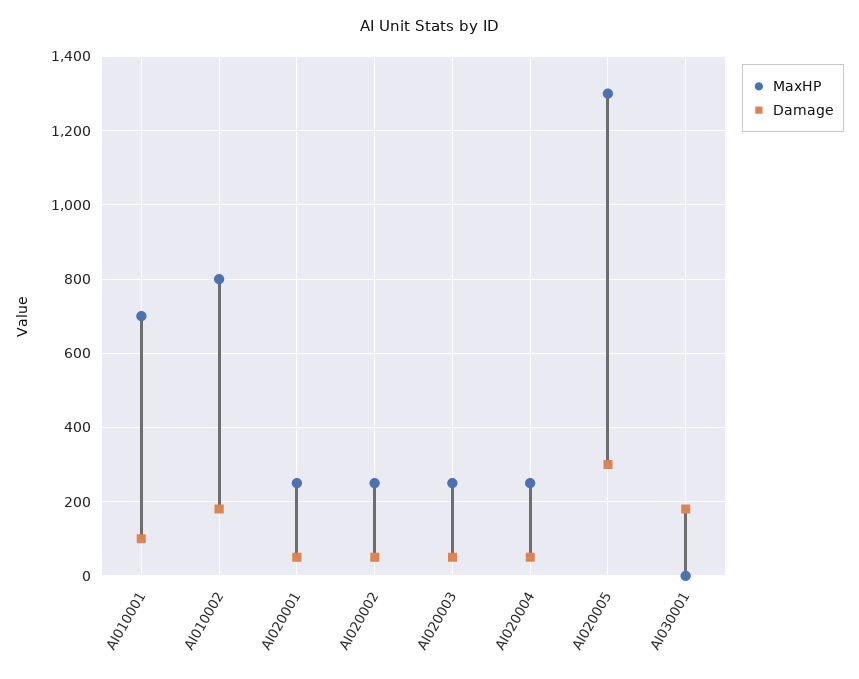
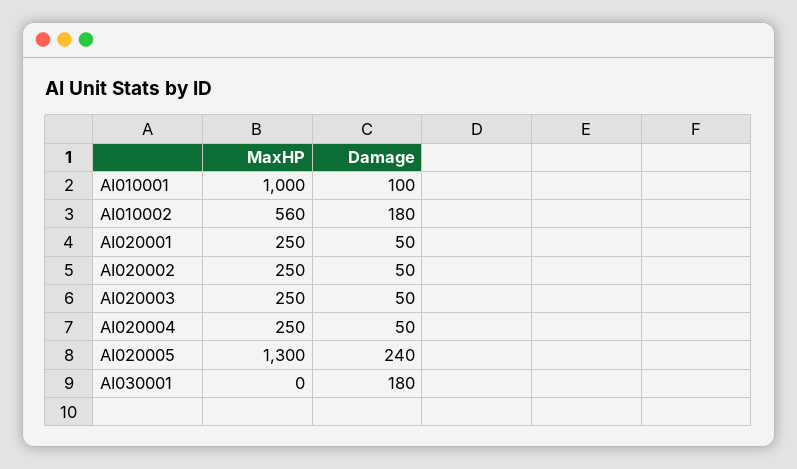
  {
    "MaxHP": {
-     "AI010001": 700,
+     "AI010001": 1000,
-     "AI010002": 800,
+     "AI010002": 560,
      "AI020001": 250,
      "AI020002": 250,
      "AI020003": 250,
      "AI020004": 250,
      "AI020005": 1300,
      "AI030001": 0
    },
    "Damage": {
      "AI010001": 100,
      "AI010002": 180,
      "AI020001": 50,
      "AI020002": 50,
      "AI020003": 50,
      "AI020004": 50,
-     "AI020005": 300,
+     "AI020005": 240,
      "AI030001": 180
    }
  }

